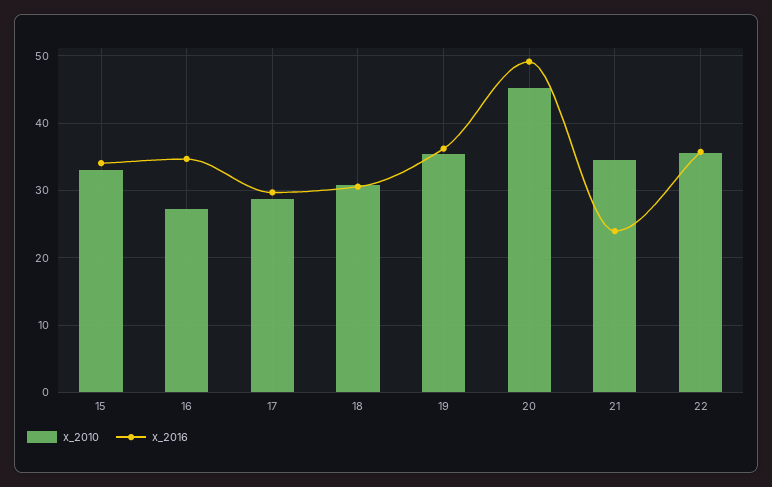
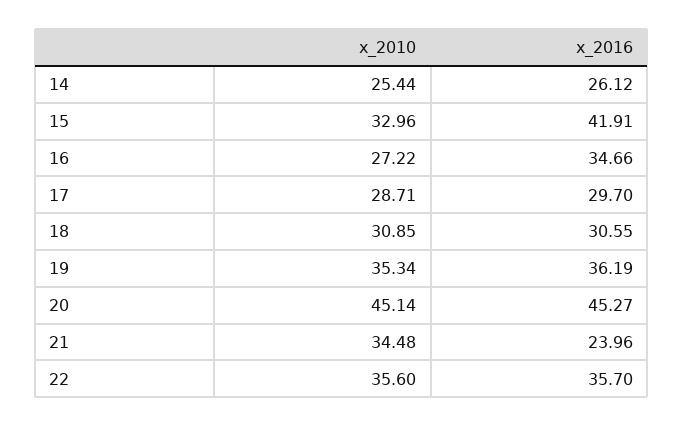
  {
    "x_2010": {
      "15": 32.96,
      "16": 27.22,
      "17": 28.71,
      "18": 30.85,
      "19": 35.34,
      "20": 45.14,
      "21": 34.48,
-     "22": 35.6
+     "22": 35.6,
+     "14": 25.44
    },
    "x_2016": {
-     "15": 34,
+     "15": 41.91,
      "16": 34.66,
      "17": 29.7,
      "18": 30.55,
      "19": 36.19,
-     "20": 49,
+     "20": 45.27,
      "21": 23.96,
-     "22": 35.7
+     "22": 35.7,
+     "14": 26.12
    }
  }

